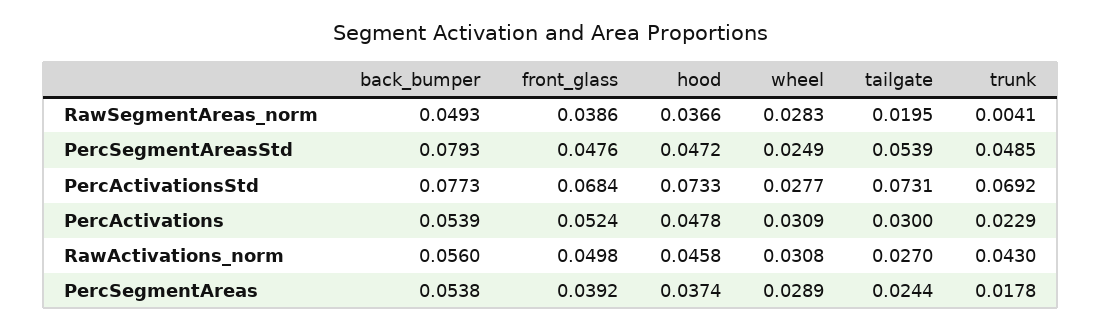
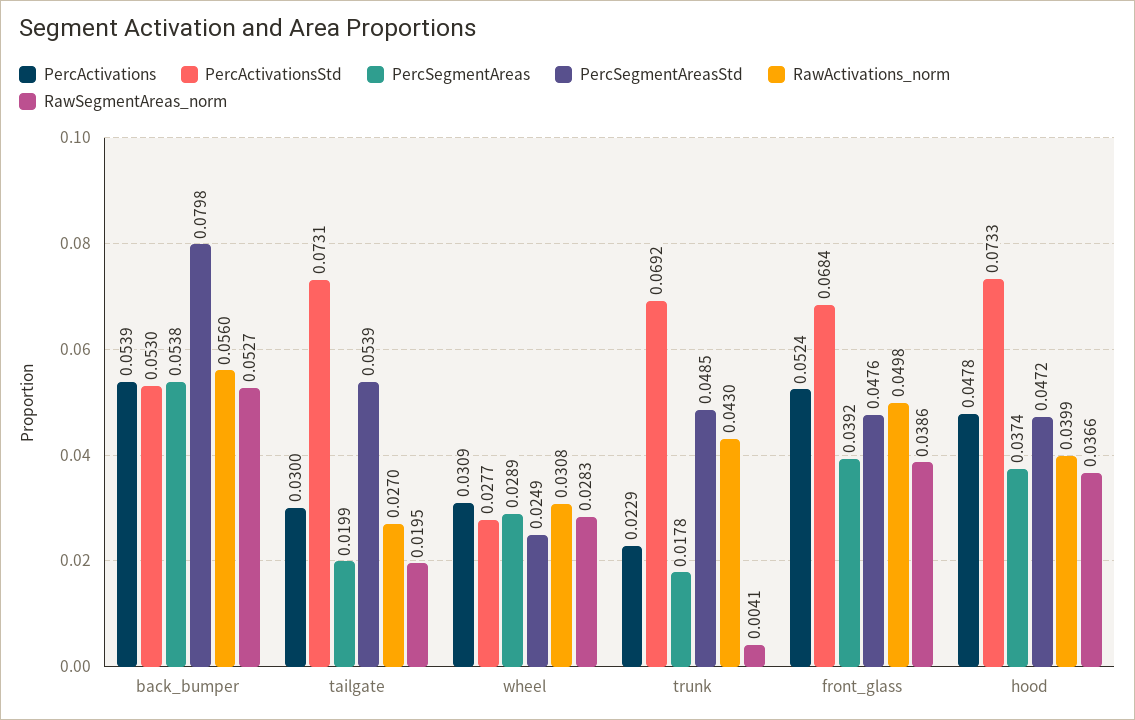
  {
    "RawSegmentAreas_norm": {
-     "back_bumper": 0.0493,
+     "back_bumper": 0.0527,
      "front_glass": 0.0386,
      "hood": 0.0366,
      "wheel": 0.0283,
      "tailgate": 0.0195,
      "trunk": 0.0041
    },
    "PercSegmentAreasStd": {
-     "back_bumper": 0.0793,
+     "back_bumper": 0.0798,
      "front_glass": 0.0476,
      "hood": 0.0472,
      "wheel": 0.0249,
      "tailgate": 0.0539,
      "trunk": 0.0485
    },
    "PercActivationsStd": {
-     "back_bumper": 0.0773,
+     "back_bumper": 0.053,
      "front_glass": 0.0684,
      "hood": 0.0733,
      "wheel": 0.0277,
      "tailgate": 0.0731,
      "trunk": 0.0692
    },
    "PercActivations": {
      "back_bumper": 0.0539,
      "front_glass": 0.0524,
      "hood": 0.0478,
      "wheel": 0.0309,
      "tailgate": 0.03,
      "trunk": 0.0229
    },
    "RawActivations_norm": {
      "back_bumper": 0.056,
      "front_glass": 0.0498,
-     "hood": 0.0458,
+     "hood": 0.0399,
      "wheel": 0.0308,
      "tailgate": 0.027,
      "trunk": 0.043
    },
    "PercSegmentAreas": {
      "back_bumper": 0.0538,
      "front_glass": 0.0392,
      "hood": 0.0374,
      "wheel": 0.0289,
-     "tailgate": 0.0244,
+     "tailgate": 0.0199,
      "trunk": 0.0178
    }
  }

